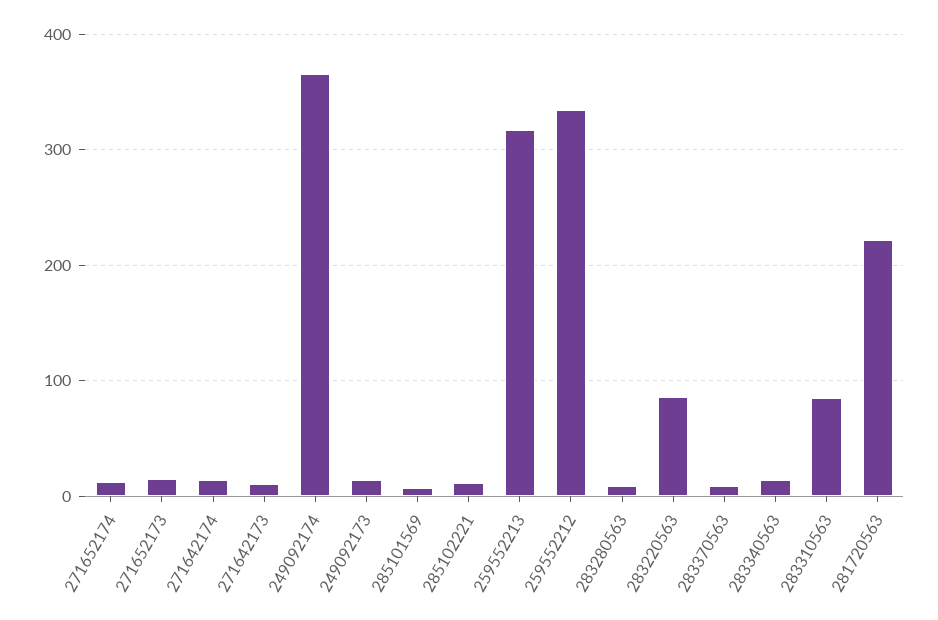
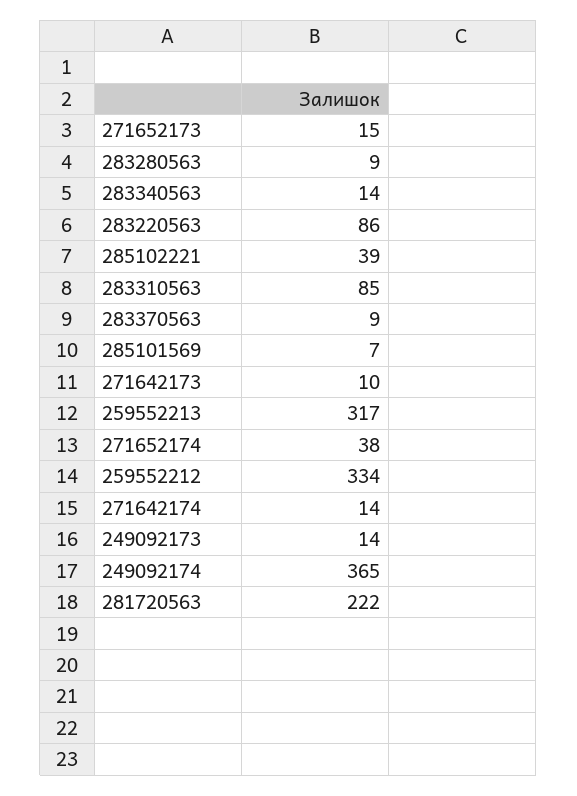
  {
-   "271652174": 10,
+   "271652174": 38,
    "271652173": 15,
    "271642174": 14,
    "271642173": 10,
    "249092174": 365,
    "249092173": 14,
    "285101569": 7,
-   "285102221": 10,
+   "285102221": 39,
    "259552213": 317,
    "259552212": 334,
    "283280563": 9,
    "283220563": 86,
    "283370563": 9,
    "283340563": 14,
    "283310563": 85,
    "281720563": 222
  }

